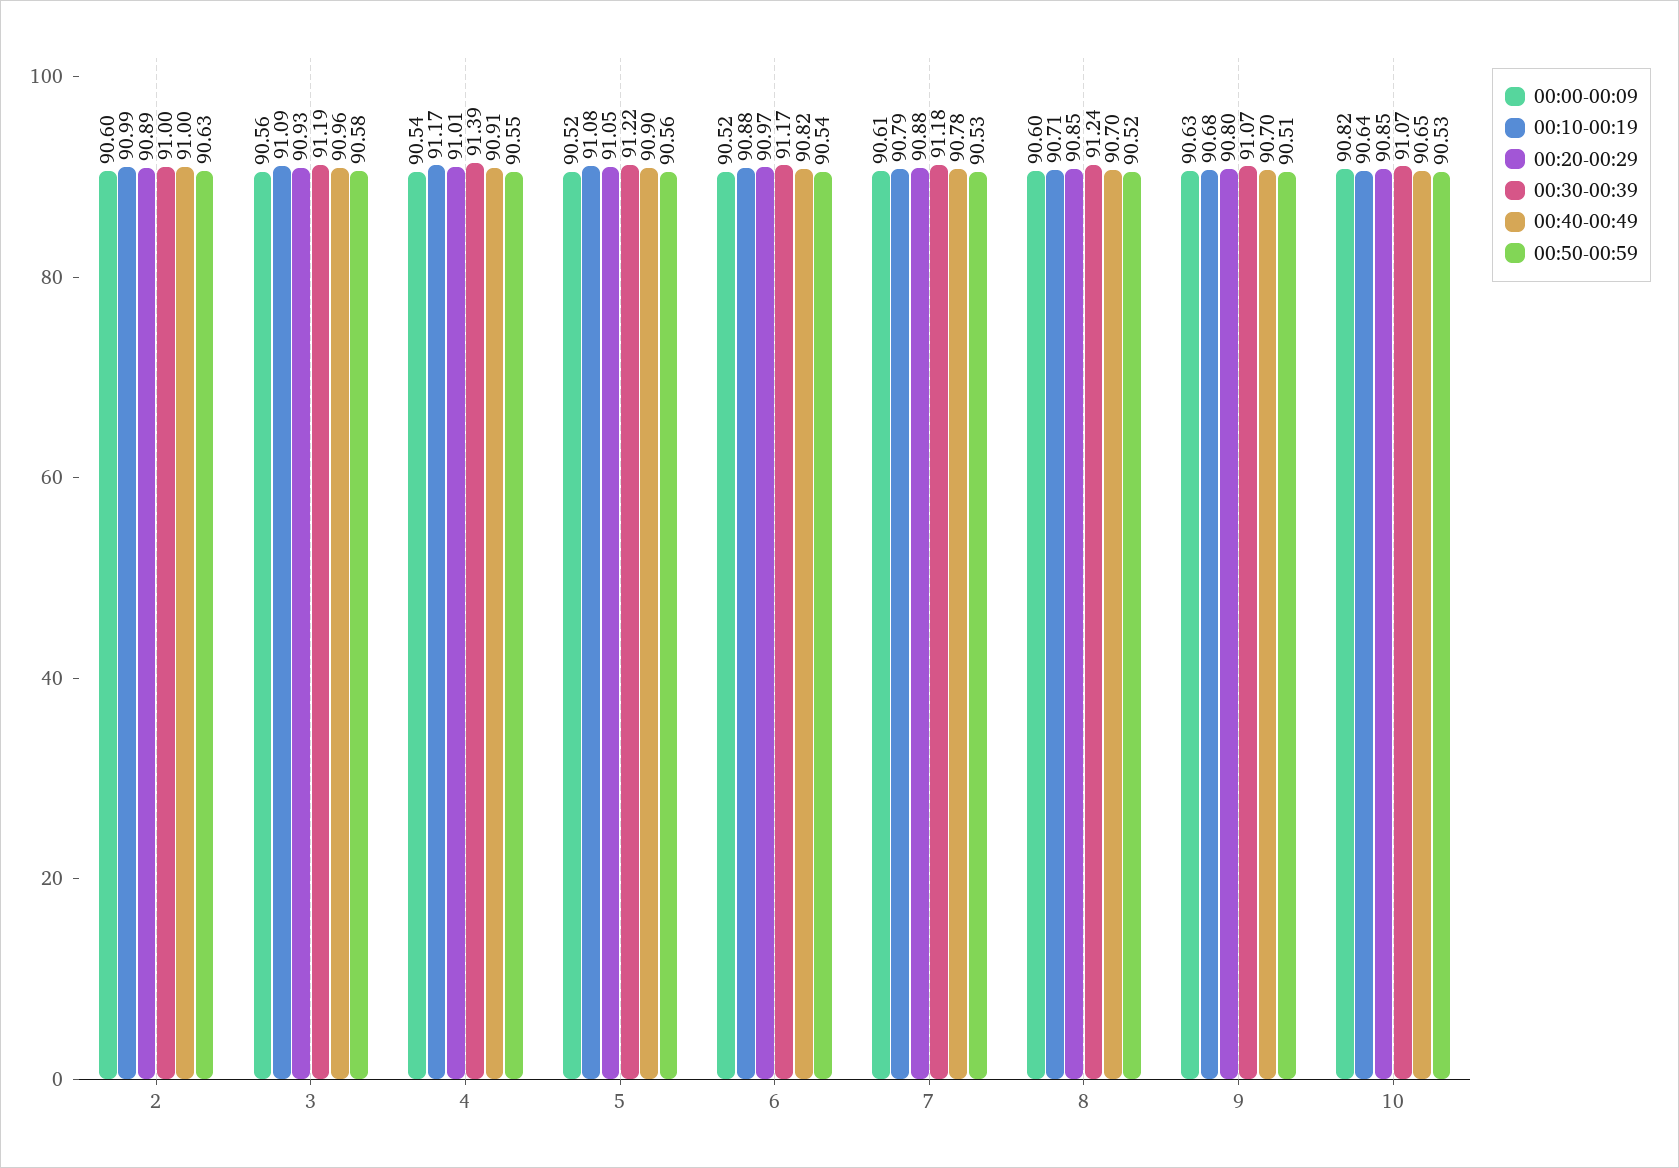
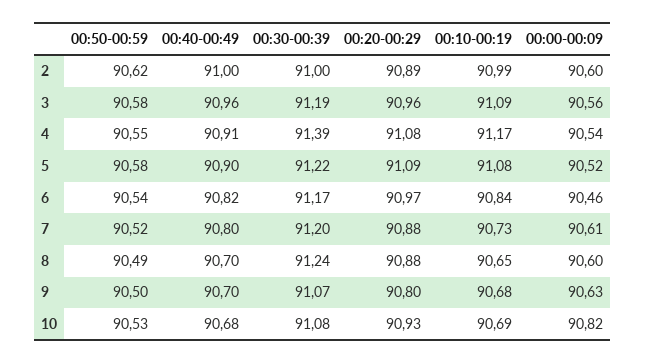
  {
    "00:00-00:09": {
      "2": 90.6,
      "3": 90.56,
      "4": 90.54,
      "5": 90.52,
-     "6": 90.52,
+     "6": 90.46,
      "7": 90.61,
      "8": 90.6,
      "9": 90.63,
      "10": 90.82
    },
    "00:10-00:19": {
      "2": 90.99,
      "3": 91.09,
      "4": 91.17,
      "5": 91.08,
-     "6": 90.88,
+     "6": 90.84,
-     "7": 90.79,
+     "7": 90.73,
-     "8": 90.71,
+     "8": 90.65,
      "9": 90.68,
-     "10": 90.64
+     "10": 90.69
    },
    "00:20-00:29": {
      "2": 90.89,
-     "3": 90.93,
+     "3": 90.96,
-     "4": 91.01,
+     "4": 91.08,
-     "5": 91.05,
+     "5": 91.09,
      "6": 90.97,
      "7": 90.88,
-     "8": 90.85,
+     "8": 90.88,
      "9": 90.8,
-     "10": 90.85
+     "10": 90.93
    },
    "00:30-00:39": {
      "2": 91,
      "3": 91.19,
      "4": 91.39,
      "5": 91.22,
      "6": 91.17,
-     "7": 91.18,
+     "7": 91.2,
      "8": 91.24,
      "9": 91.07,
-     "10": 91.07
+     "10": 91.08
    },
    "00:40-00:49": {
      "2": 91,
      "3": 90.96,
      "4": 90.91,
      "5": 90.9,
      "6": 90.82,
-     "7": 90.78,
+     "7": 90.8,
      "8": 90.7,
      "9": 90.7,
-     "10": 90.65
+     "10": 90.68
    },
    "00:50-00:59": {
-     "2": 90.63,
+     "2": 90.62,
      "3": 90.58,
      "4": 90.55,
-     "5": 90.56,
+     "5": 90.58,
      "6": 90.54,
-     "7": 90.53,
+     "7": 90.52,
-     "8": 90.52,
+     "8": 90.49,
-     "9": 90.51,
+     "9": 90.5,
      "10": 90.53
    }
  }

